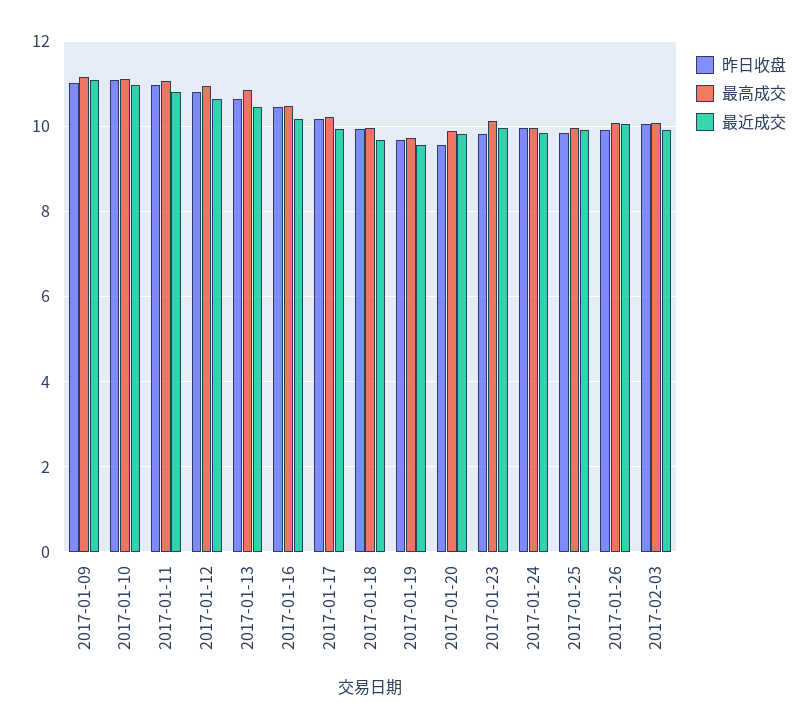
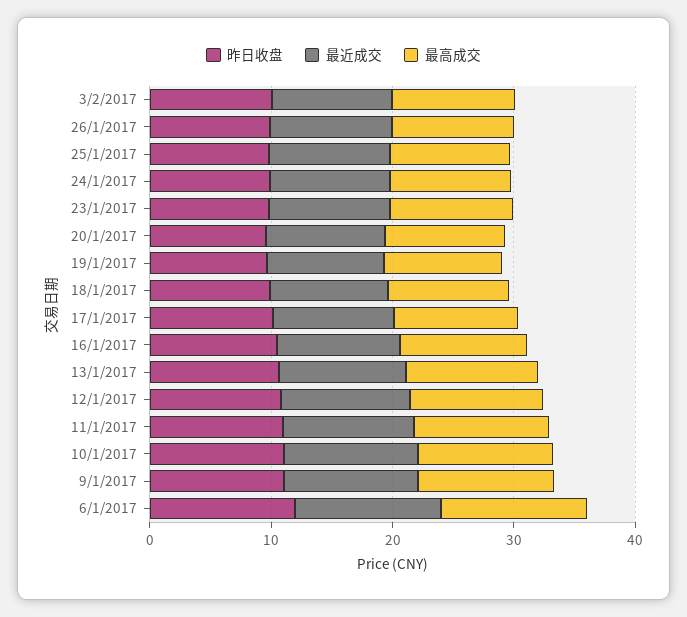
  {
    "昨日收盘": {
      "2017-01-09": 11,
      "2017-01-10": 11,
      "2017-01-11": 11,
      "2017-01-12": 10.8,
      "2017-01-13": 10.6,
      "2017-01-16": 10.4,
      "2017-01-17": 10.2,
      "2017-01-18": 10,
      "2017-01-19": 9.6,
      "2017-01-20": 9.6,
      "2017-01-23": 9.8,
      "2017-01-24": 10,
      "2017-01-25": 9.8,
      "2017-01-26": 10,
-     "2017-02-03": 10
+     "2017-02-03": 10,
+     "6/1/2017": 12
    },
    "最高成交": {
      "2017-01-09": 11.2,
      "2017-01-10": 11.2,
      "2017-01-11": 11,
      "2017-01-12": 11,
      "2017-01-13": 10.8,
      "2017-01-16": 10.4,
      "2017-01-17": 10.2,
      "2017-01-18": 10,
      "2017-01-19": 9.8,
      "2017-01-20": 9.8,
      "2017-01-23": 10.2,
      "2017-01-24": 10,
      "2017-01-25": 10,
      "2017-01-26": 10,
-     "2017-02-03": 10
+     "2017-02-03": 10,
+     "6/1/2017": 12
    },
    "最近成交": {
      "2017-01-09": 11,
      "2017-01-10": 11,
      "2017-01-11": 10.8,
      "2017-01-12": 10.6,
      "2017-01-13": 10.4,
      "2017-01-16": 10.2,
      "2017-01-17": 10,
      "2017-01-18": 9.6,
      "2017-01-19": 9.6,
      "2017-01-20": 9.8,
      "2017-01-23": 10,
      "2017-01-24": 9.8,
      "2017-01-25": 10,
      "2017-01-26": 10,
-     "2017-02-03": 10
+     "2017-02-03": 10,
+     "6/1/2017": 12
    }
  }

